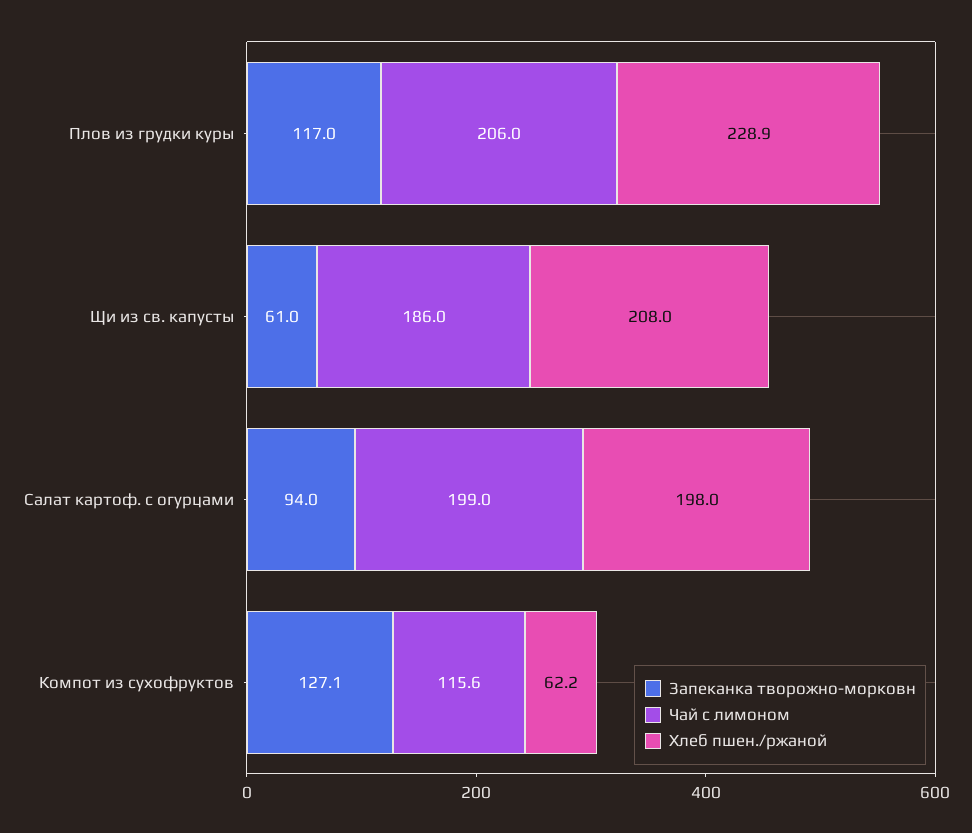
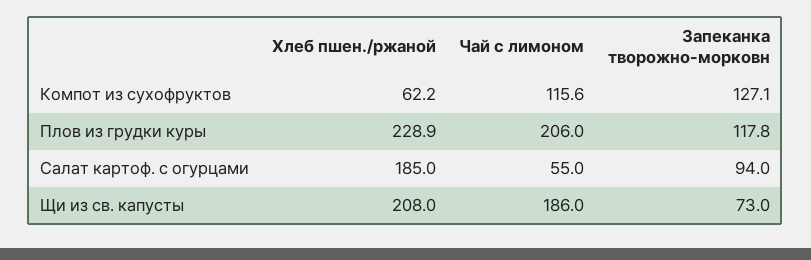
  {
    "Запеканка творожно-морковн": {
-     "Плов из грудки куры": 117,
+     "Плов из грудки куры": 117.8,
-     "Щи из св. капусты": 61,
+     "Щи из св. капусты": 73,
      "Салат картоф. с огурцами": 94,
      "Компот из сухофруктов": 127.1
    },
    "Чай с лимоном": {
      "Плов из грудки куры": 206,
      "Щи из св. капусты": 186,
-     "Салат картоф. с огурцами": 199,
+     "Салат картоф. с огурцами": 55,
      "Компот из сухофруктов": 115.6
    },
    "Хлеб пшен./ржаной": {
      "Плов из грудки куры": 228.9,
      "Щи из св. капусты": 208,
-     "Салат картоф. с огурцами": 198,
+     "Салат картоф. с огурцами": 185,
      "Компот из сухофруктов": 62.2
    }
  }

